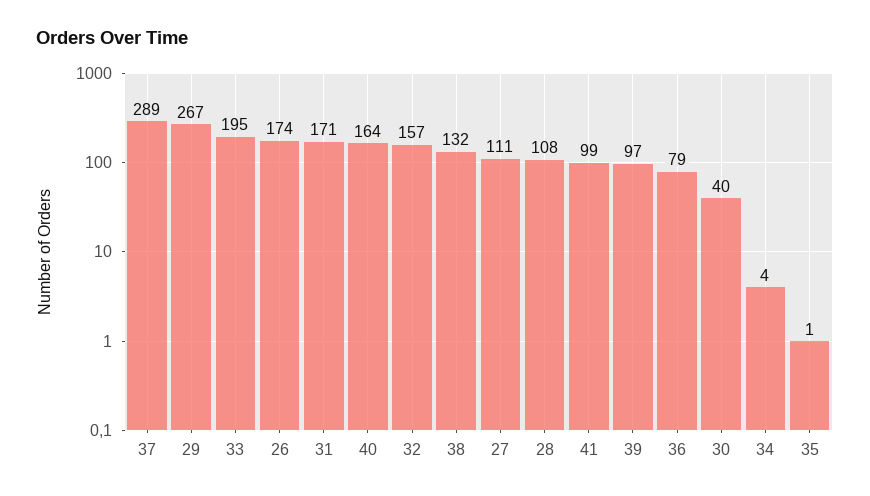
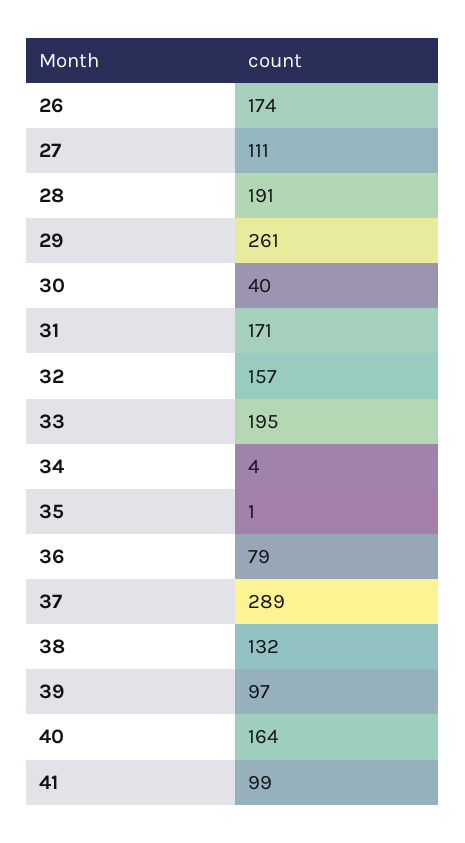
  {
    "37": 289,
-   "29": 267,
+   "29": 261,
    "33": 195,
    "26": 174,
    "31": 171,
    "40": 164,
    "32": 157,
    "38": 132,
    "27": 111,
-   "28": 108,
+   "28": 191,
    "41": 99,
    "39": 97,
    "36": 79,
    "30": 40,
    "34": 4,
    "35": 1
  }

